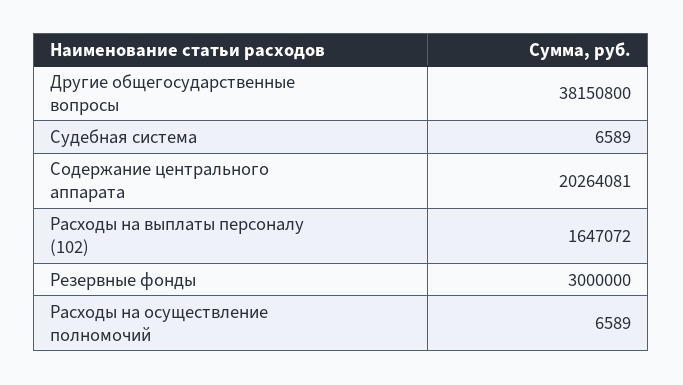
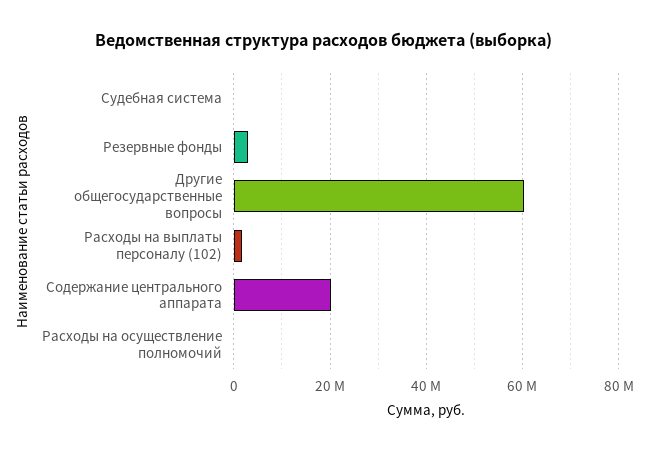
  {
-   "Другие общегосударственные вопросы": 38150800,
+   "Другие общегосударственные вопросы": 60000000,
    "Судебная система": 6589,
    "Содержание центрального аппарата": 20264081,
    "Расходы на выплаты персоналу (102)": 1647072,
    "Резервные фонды": 3000000,
    "Расходы на осуществление полномочий": 6589
  }

